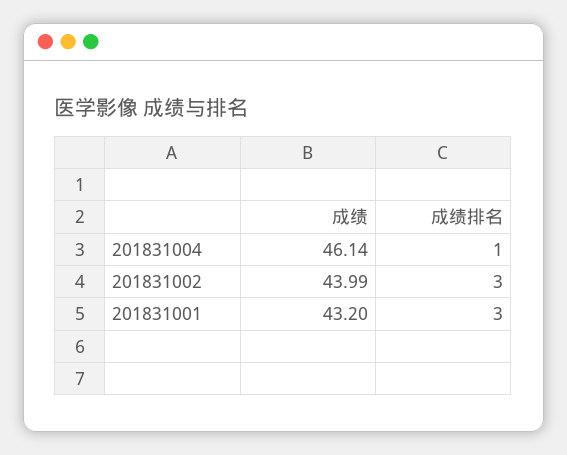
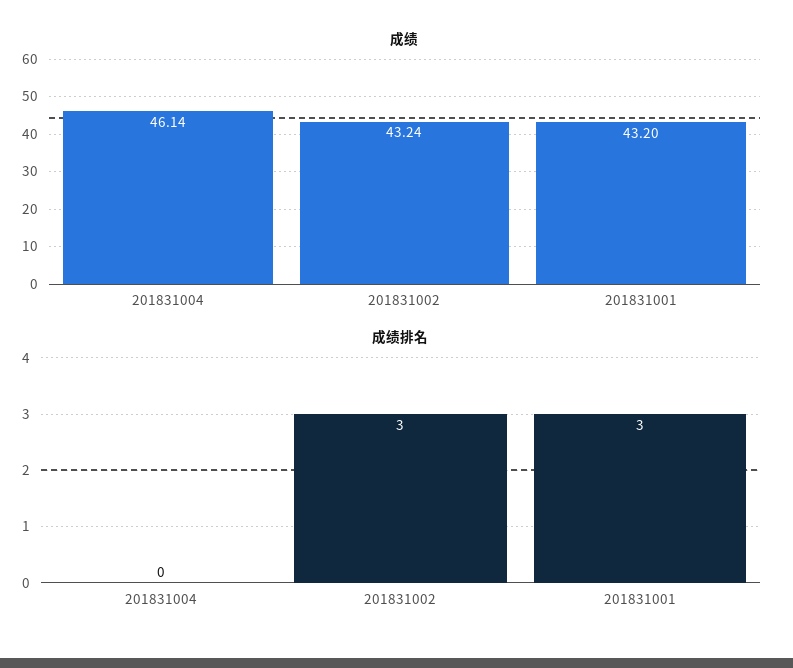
  {
    "成绩": {
      "201831004": 46.14,
-     "201831002": 43.99,
+     "201831002": 43.24,
      "201831001": 43.2
    },
    "成绩排名": {
-     "201831004": 1,
+     "201831004": 0,
      "201831002": 3,
      "201831001": 3
    }
  }

